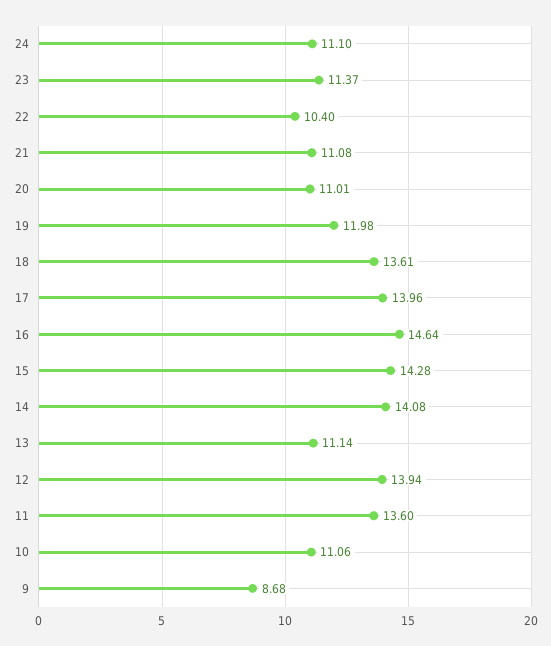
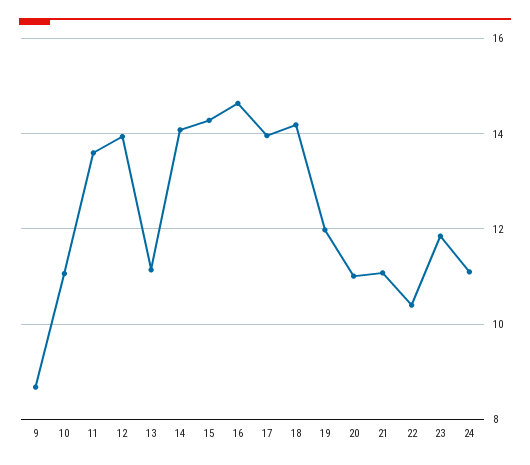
  {
    "24": 11.1,
-   "23": 11.37,
+   "23": 11.8,
    "22": 10.4,
    "21": 11.08,
    "20": 11.01,
    "19": 11.98,
-   "18": 13.61,
+   "18": 14.2,
    "17": 13.96,
    "16": 14.64,
    "15": 14.28,
    "14": 14.08,
    "13": 11.14,
    "12": 13.94,
    "11": 13.6,
    "10": 11.06,
    "9": 8.68
  }

